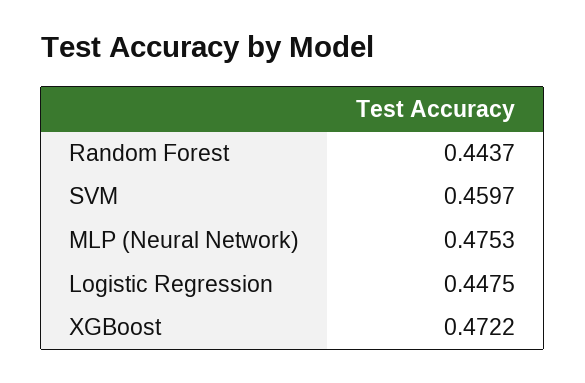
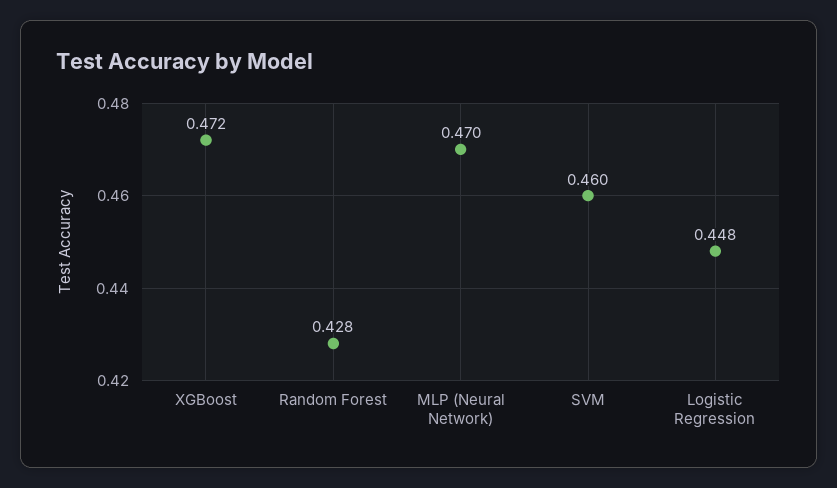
  {
-   "Random Forest": 0.4437,
+   "Random Forest": 0.428,
    "SVM": 0.4597,
-   "MLP (Neural Network)": 0.4753,
+   "MLP (Neural Network)": 0.47,
    "Logistic Regression": 0.4475,
    "XGBoost": 0.4722
  }

